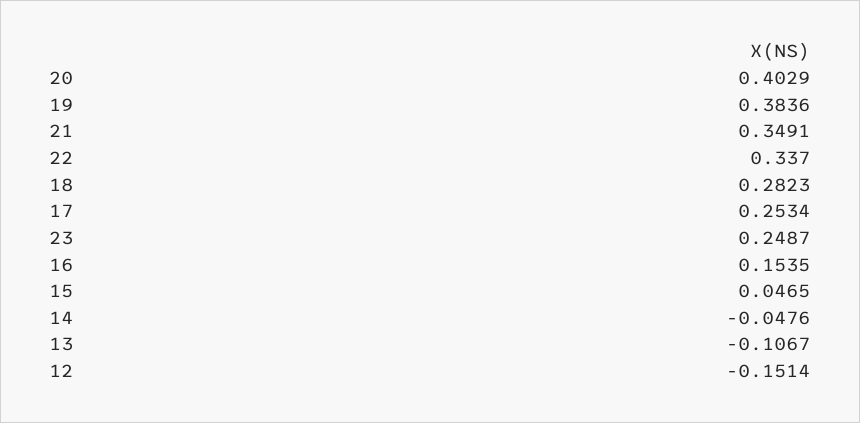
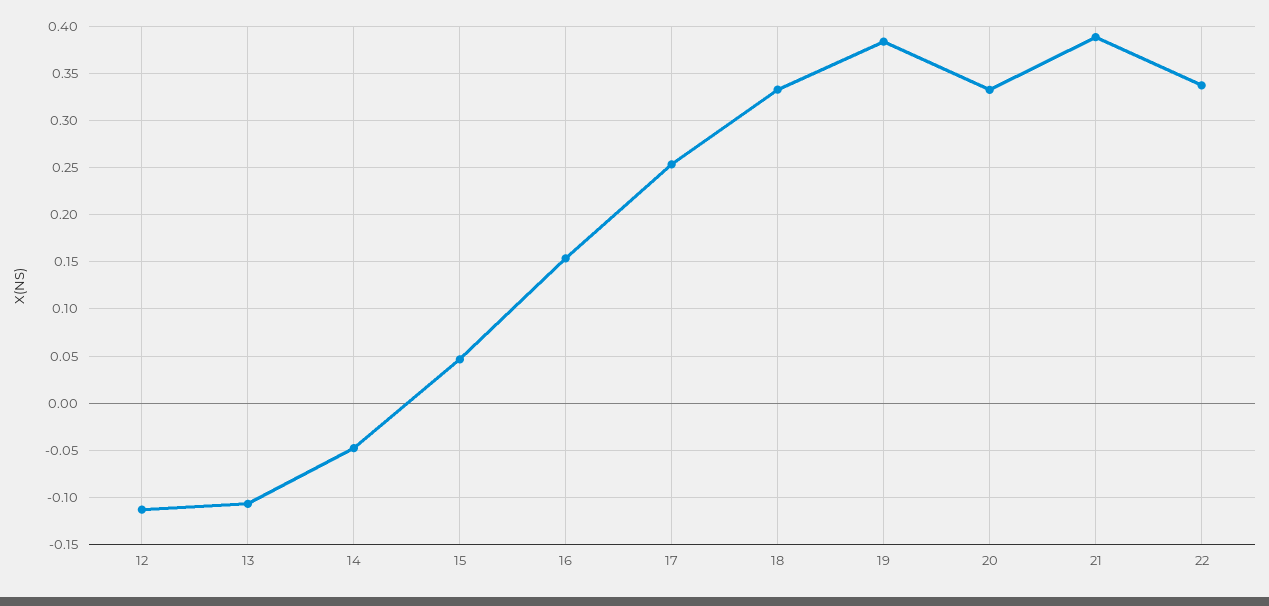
  {
-   "20": 0.4029,
+   "20": 0.33,
    "19": 0.3836,
-   "21": 0.3491,
+   "21": 0.39,
    "22": 0.337,
-   "18": 0.2823,
+   "18": 0.33,
    "17": 0.2534,
-   "23": 0.2487,
    "16": 0.1535,
    "15": 0.0465,
    "14": -0.0476,
    "13": -0.1067,
-   "12": -0.1514
+   "12": -0.11
  }

